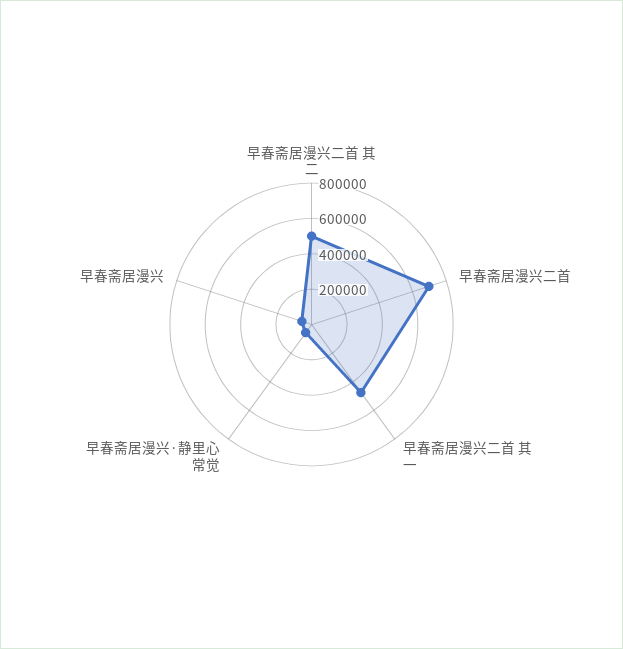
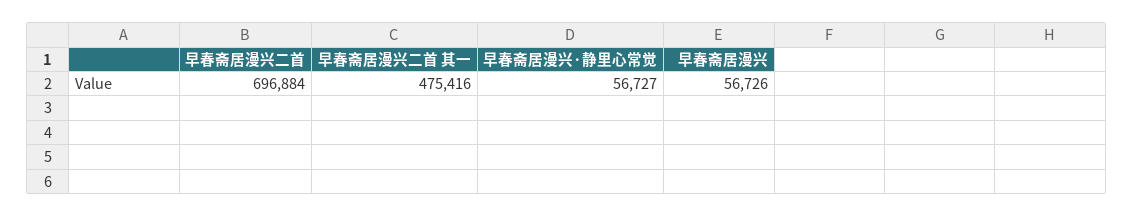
  {
-   "早春斋居漫兴二首 其二": 500000,
    "早春斋居漫兴二首": 696884,
    "早春斋居漫兴二首 其一": 475416,
    "早春斋居漫兴·静里心常觉": 56727,
    "早春斋居漫兴": 56726
  }

